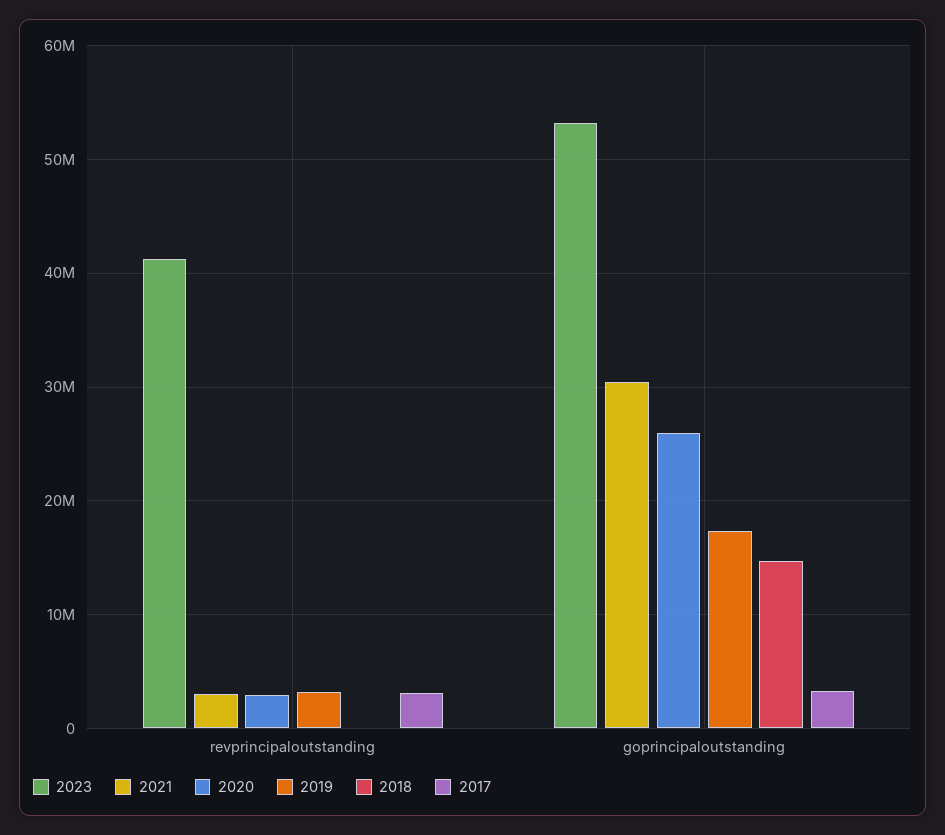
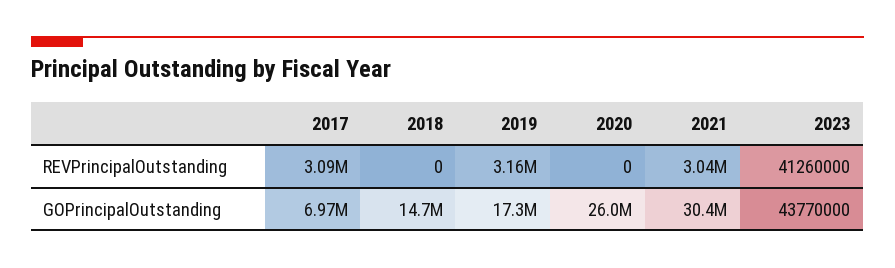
  {
    "2023": {
      "revprincipaloutstanding": 41260000,
-     "goprincipaloutstanding": 53000000
+     "goprincipaloutstanding": 43770000
    },
    "2021": {
      "revprincipaloutstanding": 3040000,
      "goprincipaloutstanding": 30400000
    },
    "2020": {
-     "revprincipaloutstanding": 3000000,
+     "revprincipaloutstanding": 0,
      "goprincipaloutstanding": 26000000
    },
    "2019": {
      "revprincipaloutstanding": 3160000,
      "goprincipaloutstanding": 17300000
    },
    "2018": {
      "revprincipaloutstanding": 0,
      "goprincipaloutstanding": 14700000
    },
    "2017": {
      "revprincipaloutstanding": 3090000,
-     "goprincipaloutstanding": 3000000
+     "goprincipaloutstanding": 6970000
    }
  }

